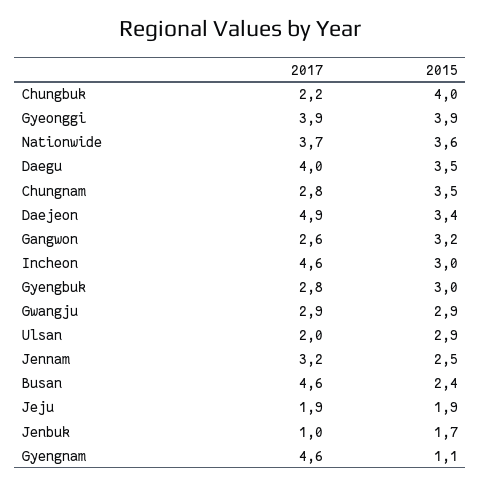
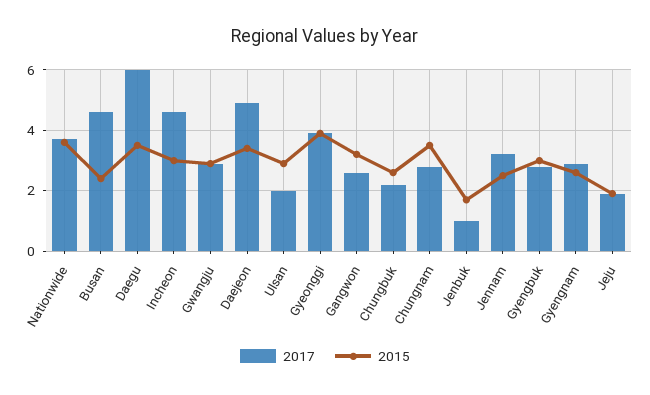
  {
    "2017": {
      "Chungbuk": 2.2,
      "Gyeonggi": 3.9,
      "Nationwide": 3.7,
-     "Daegu": 4,
+     "Daegu": 6,
      "Chungnam": 2.8,
      "Daejeon": 4.9,
      "Gangwon": 2.6,
      "Incheon": 4.6,
      "Gyengbuk": 2.8,
      "Gwangju": 2.9,
      "Ulsan": 2,
      "Jennam": 3.2,
      "Busan": 4.6,
      "Jeju": 1.9,
      "Jenbuk": 1,
-     "Gyengnam": 4.6
+     "Gyengnam": 3
    },
    "2015": {
-     "Chungbuk": 4,
+     "Chungbuk": 2.5,
      "Gyeonggi": 3.9,
      "Nationwide": 3.6,
      "Daegu": 3.5,
      "Chungnam": 3.5,
      "Daejeon": 3.4,
      "Gangwon": 3.2,
      "Incheon": 3,
      "Gyengbuk": 3,
      "Gwangju": 2.9,
      "Ulsan": 2.9,
      "Jennam": 2.5,
      "Busan": 2.4,
      "Jeju": 1.9,
      "Jenbuk": 1.7,
-     "Gyengnam": 1.1
+     "Gyengnam": 2.5
    }
  }

